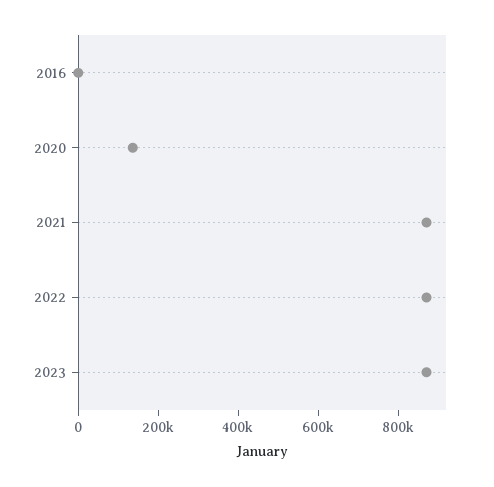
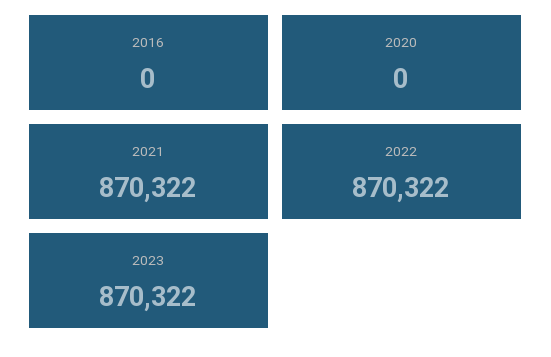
  {
    "2016": 0,
-   "2020": 150000,
+   "2020": 0,
    "2021": 870322,
    "2022": 870322,
    "2023": 870322
  }

